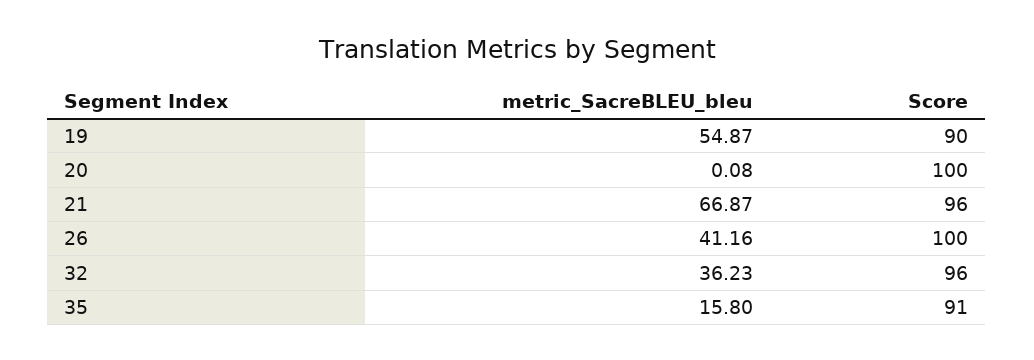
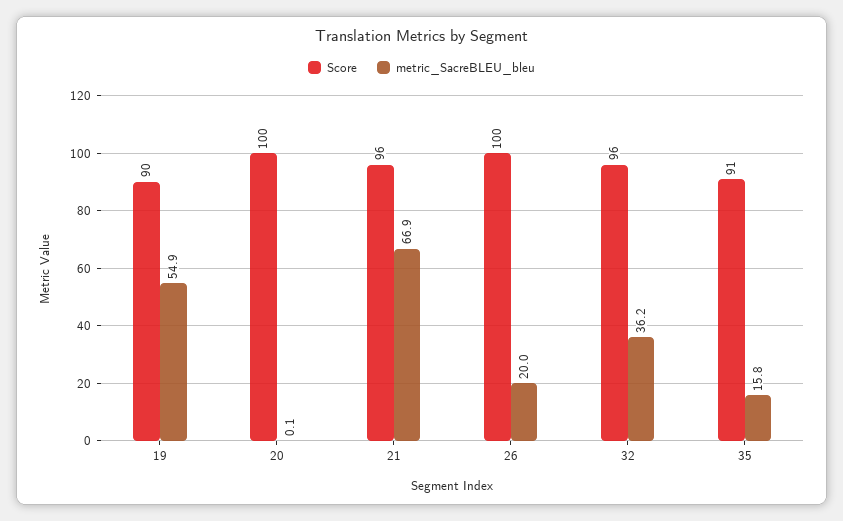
  {
    "metric_SacreBLEU_bleu": {
      "19": 54.87,
      "20": 0.08,
      "21": 66.87,
-     "26": 41.16,
+     "26": 20,
      "32": 36.23,
      "35": 15.8
    },
    "Score": {
      "19": 90,
      "20": 100,
      "21": 96,
      "26": 100,
      "32": 96,
      "35": 91
    }
  }

